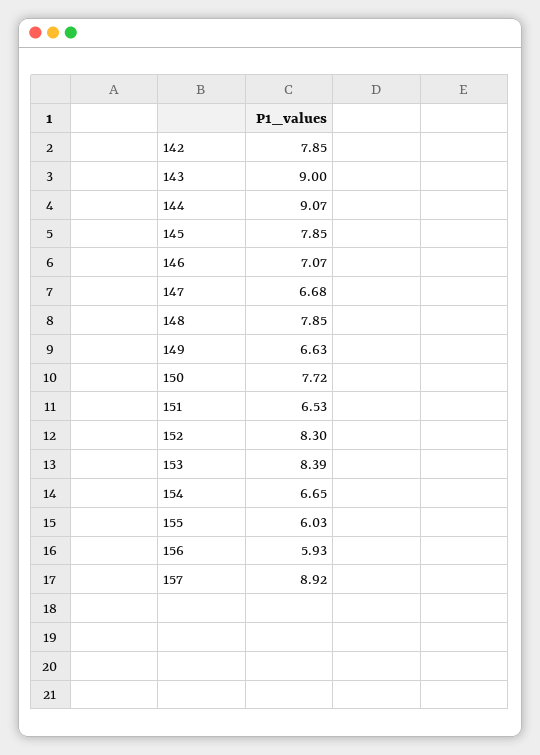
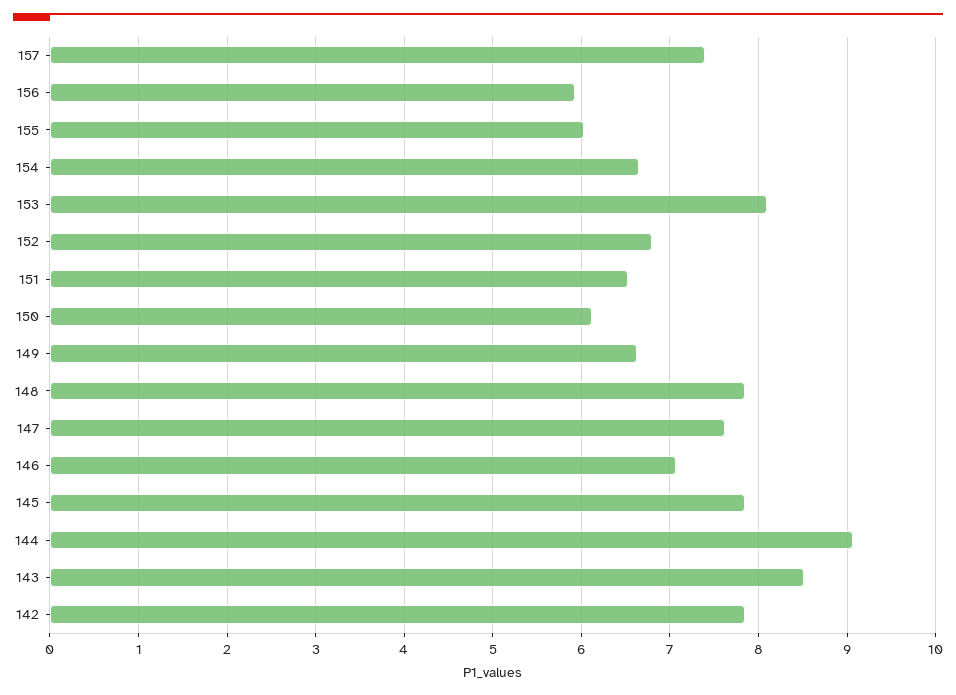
  {
    "142": 7.85,
-   "143": 9,
+   "143": 8.5,
    "144": 9.07,
    "145": 7.85,
    "146": 7.07,
-   "147": 6.68,
+   "147": 7.6,
    "148": 7.85,
    "149": 6.63,
-   "150": 7.72,
+   "150": 6.1,
    "151": 6.53,
-   "152": 8.3,
+   "152": 6.8,
-   "153": 8.39,
+   "153": 8.1,
    "154": 6.65,
    "155": 6.03,
    "156": 5.93,
-   "157": 8.92
+   "157": 7.4
  }

